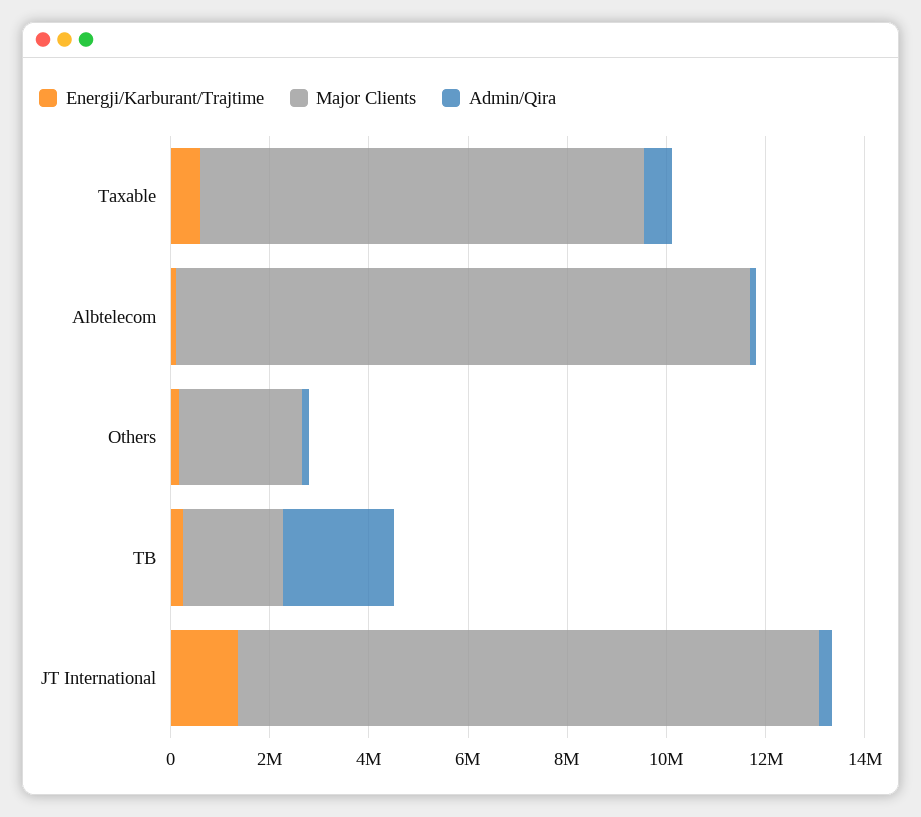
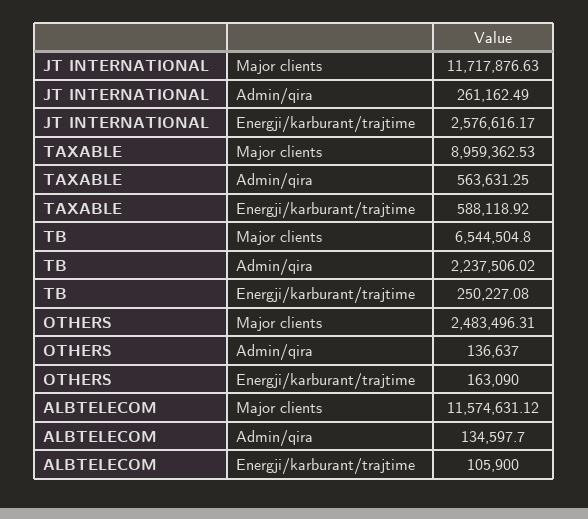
  {
    "Energji/Karburant/Trajtime": {
      "Taxable": 588118.92,
      "Albtelecom": 105900,
      "Others": 163090,
      "TB": 250227.08,
-     "JT International": 1500000
+     "JT International": 2576616.17
    },
    "Major Clients": {
      "Taxable": 8959362.53,
      "Albtelecom": 11574631.12,
      "Others": 2483496.31,
-     "TB": 2000000,
+     "TB": 6544504.8,
      "JT International": 11717876.63
    },
    "Admin/Qira": {
      "Taxable": 563631.25,
      "Albtelecom": 134597.7,
      "Others": 136637,
      "TB": 2237506.02,
      "JT International": 261162.49
    }
  }

